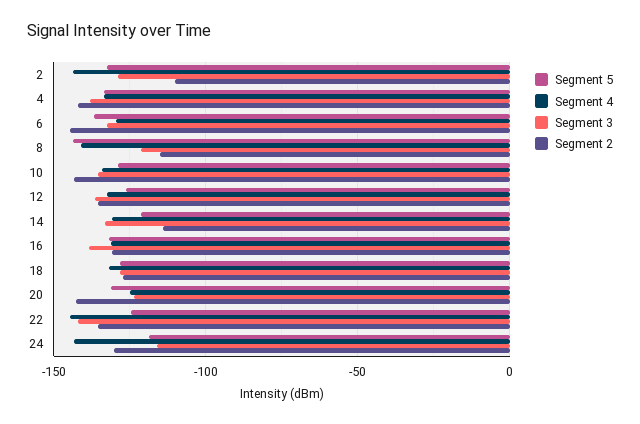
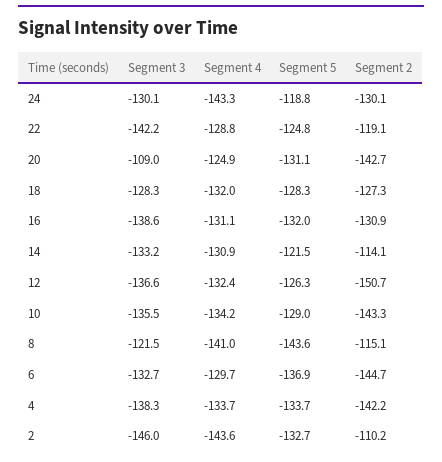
  {
    "Segment 5": {
      "2": -132.7,
      "4": -133.7,
      "6": -136.9,
      "8": -143.6,
      "10": -129,
      "12": -126.3,
      "14": -121.5,
      "16": -132,
      "18": -128.3,
      "20": -131.1,
      "22": -124.8,
      "24": -118.8
    },
    "Segment 4": {
      "2": -143.6,
      "4": -133.7,
      "6": -129.7,
      "8": -141,
      "10": -134.2,
      "12": -132.4,
      "14": -130.9,
      "16": -131.1,
      "18": -132,
      "20": -124.9,
-     "22": -145,
+     "22": -128.8,
      "24": -143.3
    },
    "Segment 3": {
-     "2": -130,
+     "2": -146,
      "4": -138.3,
      "6": -132.7,
      "8": -121.5,
      "10": -135.5,
      "12": -136.6,
      "14": -133.2,
      "16": -138.6,
      "18": -128.3,
-     "20": -125,
+     "20": -109,
      "22": -142.2,
-     "24": -115
+     "24": -130.1
    },
    "Segment 2": {
      "2": -110.2,
      "4": -142.2,
      "6": -144.7,
      "8": -115.1,
      "10": -143.3,
-     "12": -135,
+     "12": -150.7,
      "14": -114.1,
      "16": -130.9,
      "18": -127.3,
      "20": -142.7,
-     "22": -135,
+     "22": -119.1,
      "24": -130.1
    }
  }

